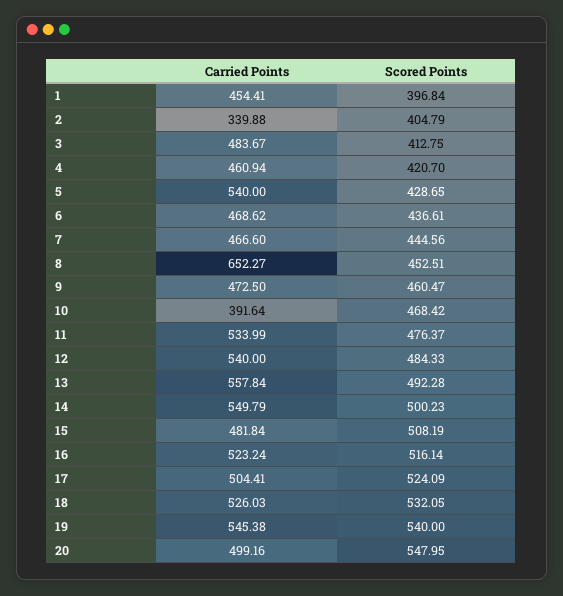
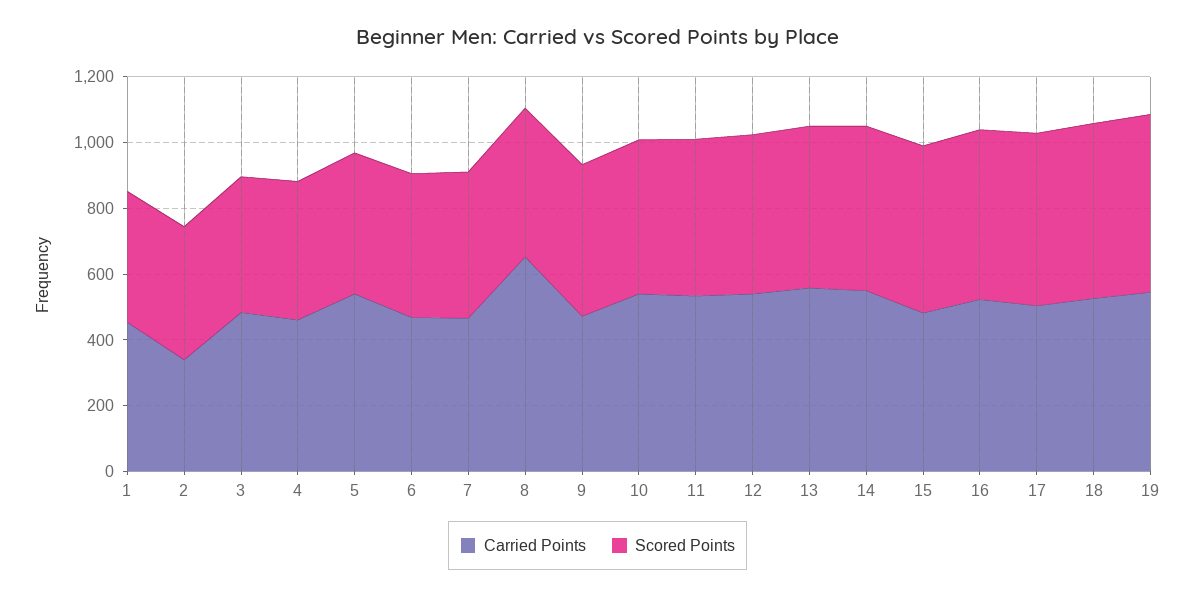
  {
    "Carried Points": {
      "1": 454.41,
      "2": 339.88,
      "3": 483.67,
      "4": 460.94,
      "5": 540,
      "6": 468.62,
      "7": 466.6,
      "8": 652.27,
      "9": 472.5,
-     "10": 391.64,
+     "10": 550,
      "11": 533.99,
      "12": 540,
      "13": 557.84,
      "14": 549.79,
      "15": 481.84,
      "16": 523.24,
      "17": 504.41,
      "18": 526.03,
-     "19": 545.38,
+     "19": 545.38
-     "20": 499.16
    },
    "Scored Points": {
      "1": 396.84,
      "2": 404.79,
      "3": 412.75,
      "4": 420.7,
      "5": 428.65,
      "6": 436.61,
      "7": 444.56,
      "8": 452.51,
      "9": 460.47,
      "10": 468.42,
      "11": 476.37,
      "12": 484.33,
      "13": 492.28,
      "14": 500.23,
      "15": 508.19,
      "16": 516.14,
      "17": 524.09,
      "18": 532.05,
-     "19": 540,
+     "19": 540
-     "20": 547.95
    }
  }

